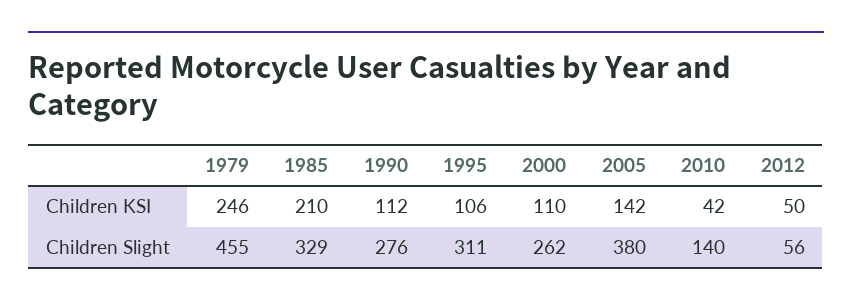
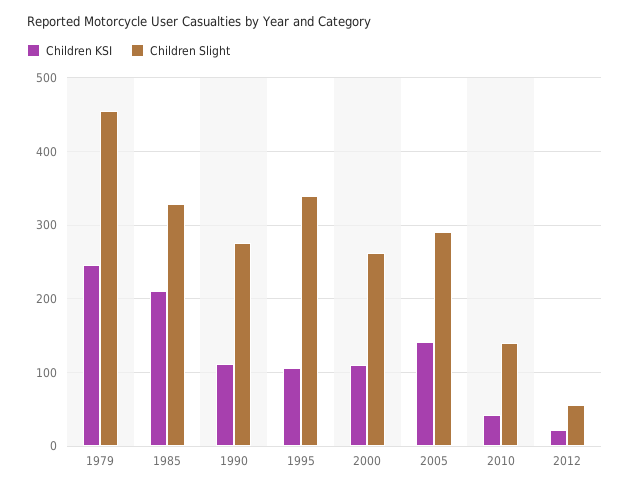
  {
    "Children KSI": {
      "1979": 246,
      "1985": 210,
      "1990": 112,
      "1995": 106,
      "2000": 110,
      "2005": 142,
      "2010": 42,
-     "2012": 50
+     "2012": 20
    },
    "Children Slight": {
      "1979": 455,
      "1985": 329,
      "1990": 276,
-     "1995": 311,
+     "1995": 340,
      "2000": 262,
-     "2005": 380,
+     "2005": 290,
      "2010": 140,
      "2012": 56
    }
  }

